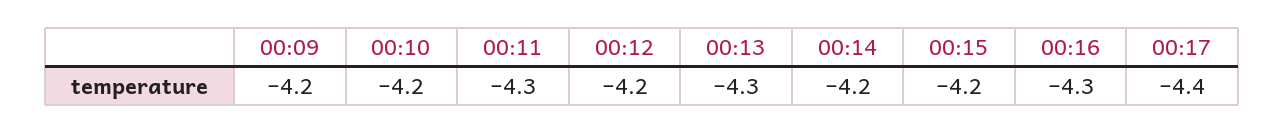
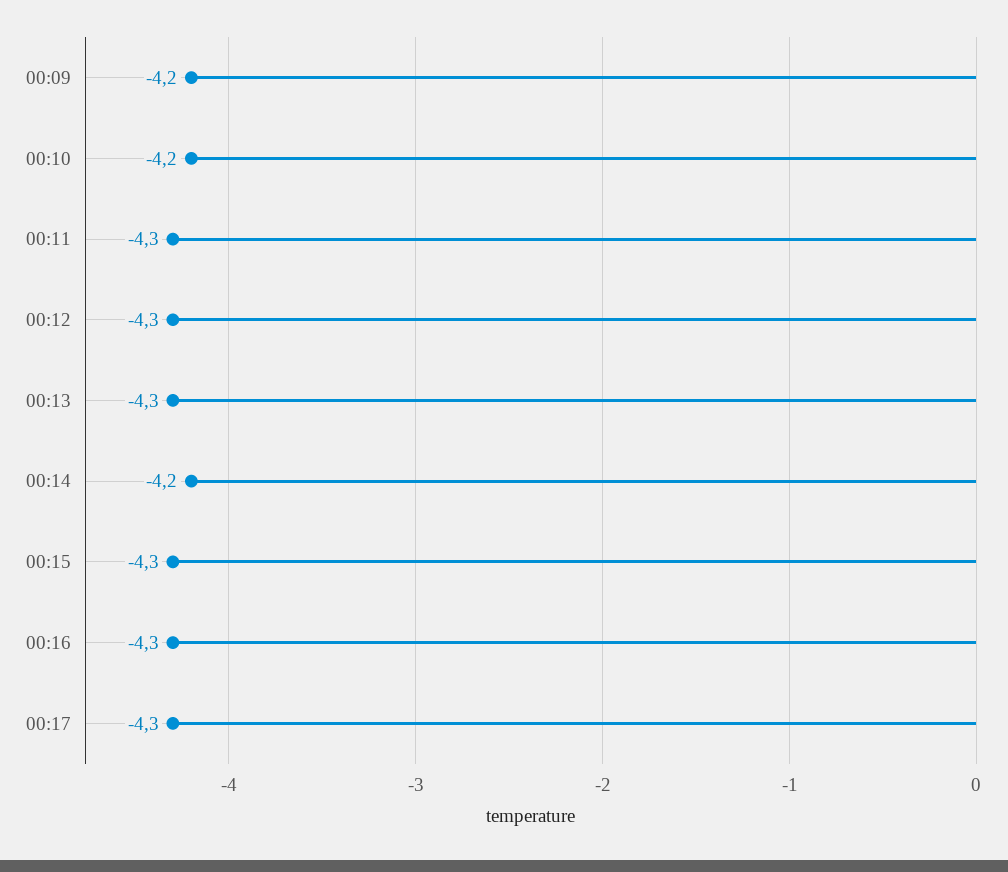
  {
    "00:09": -4.2,
    "00:10": -4.2,
    "00:11": -4.3,
-   "00:12": -4.2,
+   "00:12": -4.3,
    "00:13": -4.3,
    "00:14": -4.2,
-   "00:15": -4.2,
+   "00:15": -4.3,
    "00:16": -4.3,
-   "00:17": -4.4
+   "00:17": -4.3
  }

